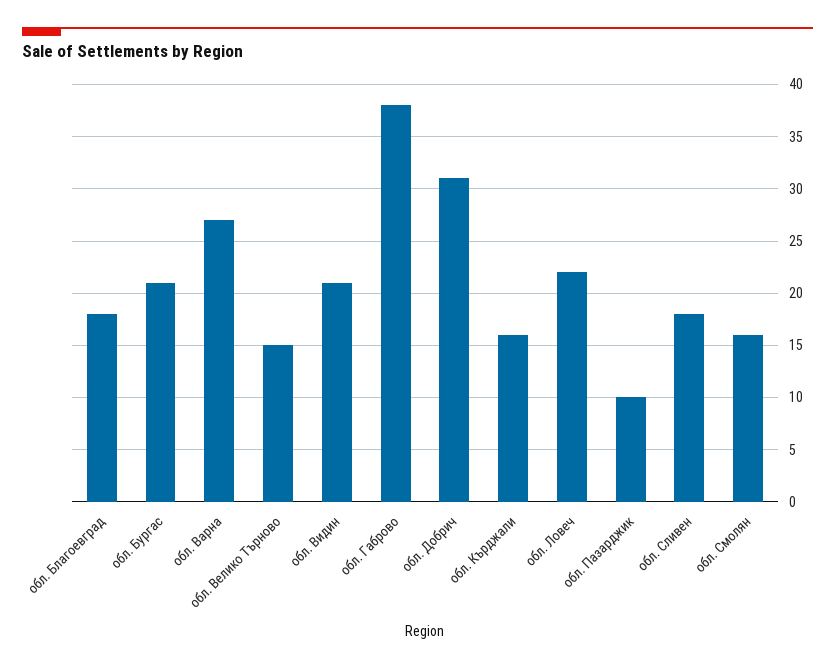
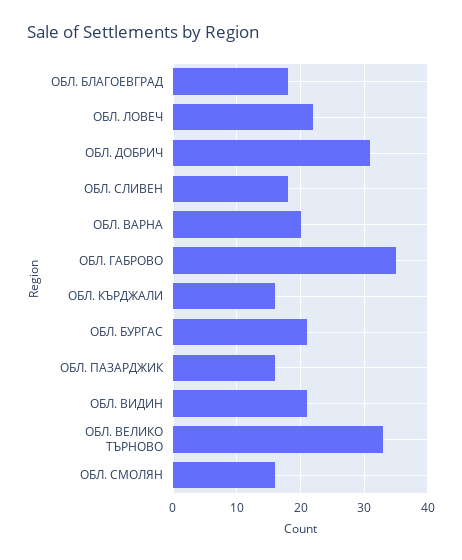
  {
    "обл. Благоевград": 18,
    "обл. Бургас": 21,
-   "обл. Варна": 27,
+   "обл. Варна": 20,
-   "обл. Велико Търново": 15,
+   "обл. Велико Търново": 33,
    "обл. Видин": 21,
-   "обл. Габрово": 38,
+   "обл. Габрово": 35,
    "обл. Добрич": 31,
    "обл. Кърджали": 16,
    "обл. Ловеч": 22,
-   "обл. Пазарджик": 10,
+   "обл. Пазарджик": 16,
    "обл. Сливен": 18,
    "обл. Смолян": 16
  }

